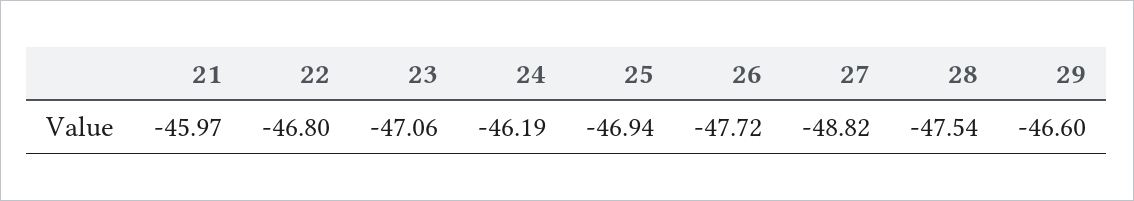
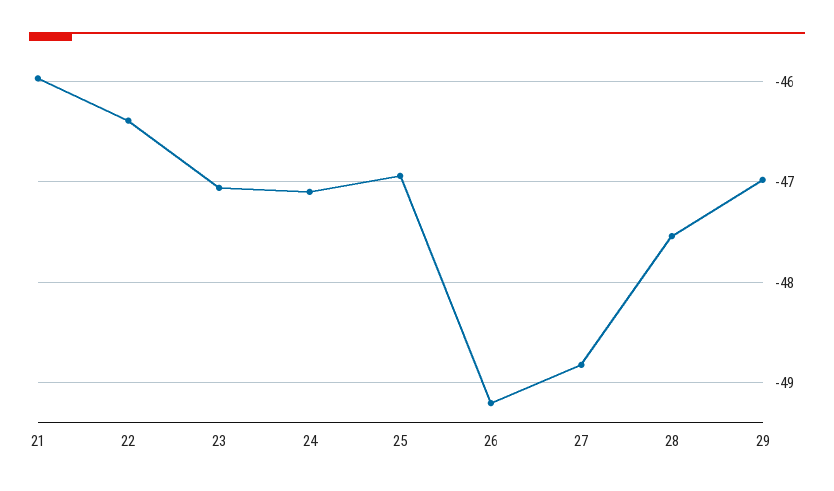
  {
    "21": -45.97,
-   "22": -46.8,
+   "22": -46.4,
    "23": -47.06,
-   "24": -46.19,
+   "24": -47.1,
    "25": -46.94,
-   "26": -47.72,
+   "26": -49.2,
    "27": -48.82,
    "28": -47.54,
-   "29": -46.6
+   "29": -47
  }

